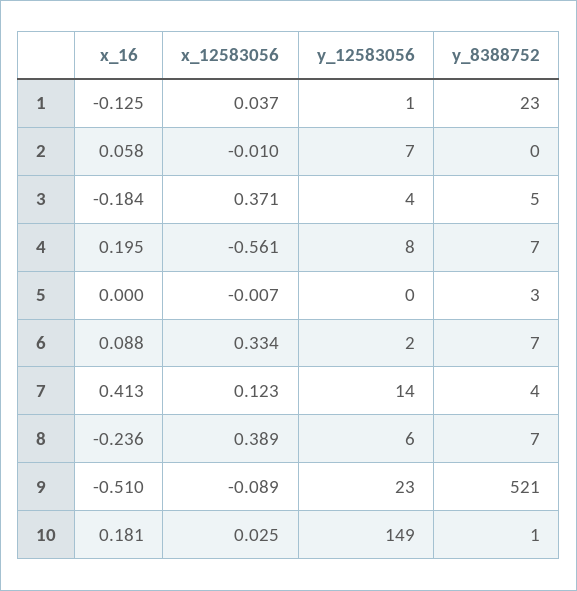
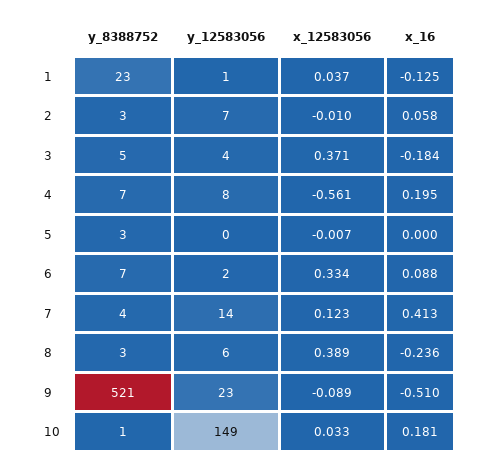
  {
    "x_16": {
      "1": -0.125,
      "2": 0.058,
      "3": -0.184,
      "4": 0.195,
      "5": 0,
      "6": 0.088,
      "7": 0.413,
      "8": -0.236,
      "9": -0.51,
      "10": 0.181
    },
    "x_12583056": {
      "1": 0.037,
      "2": -0.01,
      "3": 0.371,
      "4": -0.561,
      "5": -0.007,
      "6": 0.334,
      "7": 0.123,
      "8": 0.389,
      "9": -0.089,
-     "10": 0.025
+     "10": 0.033
    },
    "y_12583056": {
      "1": 1,
      "2": 7,
      "3": 4,
      "4": 8,
      "5": 0,
      "6": 2,
      "7": 14,
      "8": 6,
      "9": 23,
      "10": 149
    },
    "y_8388752": {
      "1": 23,
-     "2": 0,
+     "2": 3,
      "3": 5,
      "4": 7,
      "5": 3,
      "6": 7,
      "7": 4,
-     "8": 7,
+     "8": 3,
      "9": 521,
      "10": 1
    }
  }

